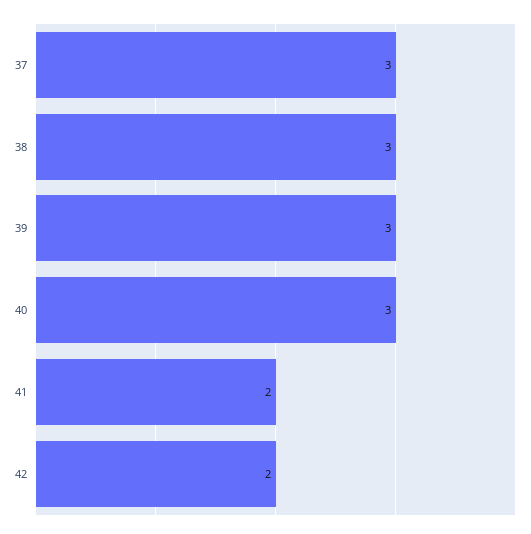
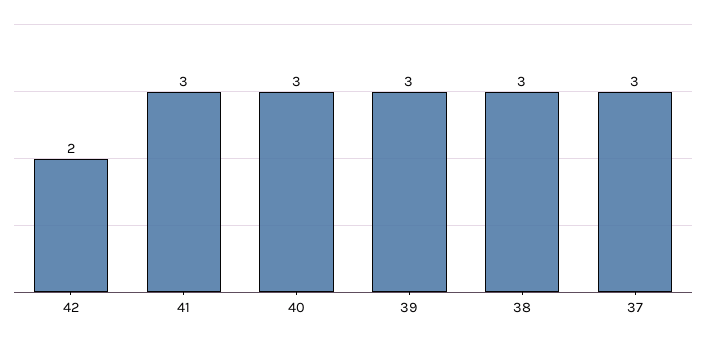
  {
    "37": 3,
    "38": 3,
    "39": 3,
    "40": 3,
-   "41": 2,
+   "41": 3,
    "42": 2
  }

